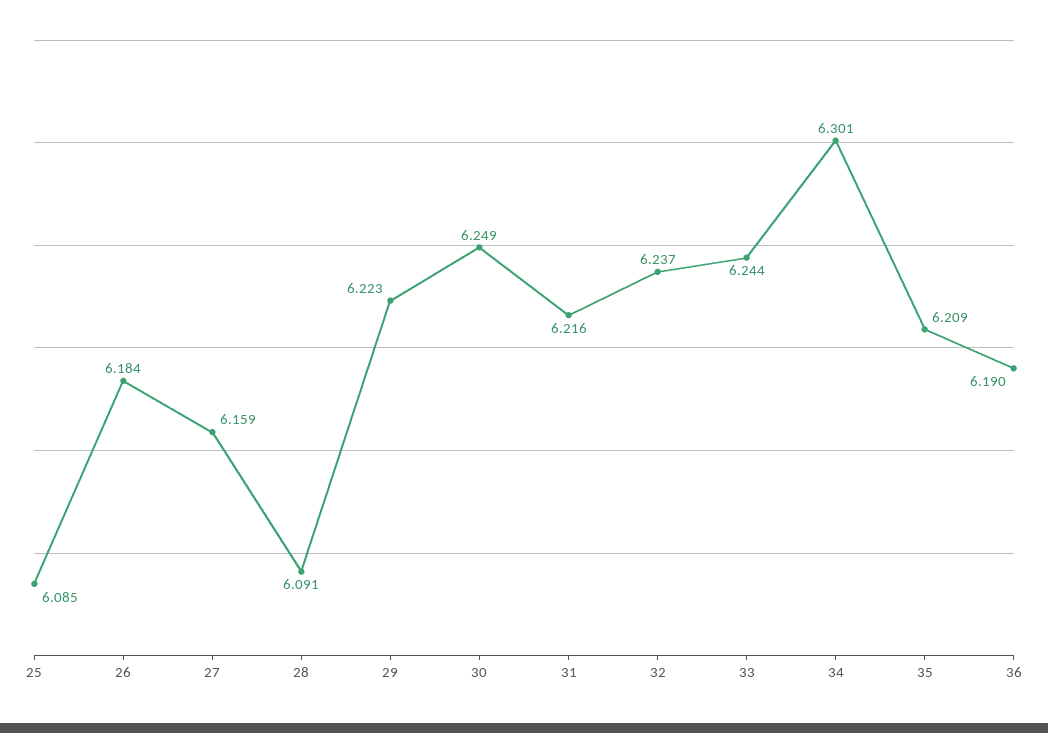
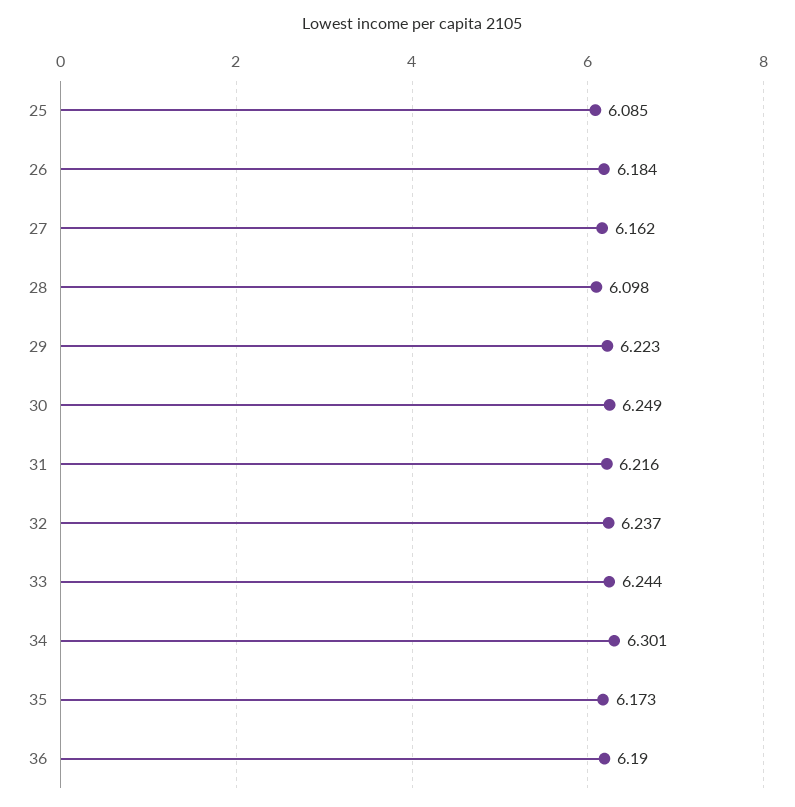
  {
    "25": 6.085,
    "26": 6.184,
-   "27": 6.159,
+   "27": 6.162,
-   "28": 6.091,
+   "28": 6.098,
    "29": 6.223,
    "30": 6.249,
    "31": 6.216,
    "32": 6.237,
    "33": 6.244,
    "34": 6.301,
-   "35": 6.209,
+   "35": 6.173,
    "36": 6.19
  }

